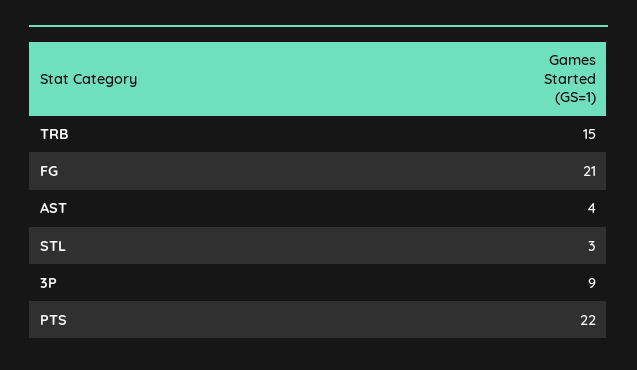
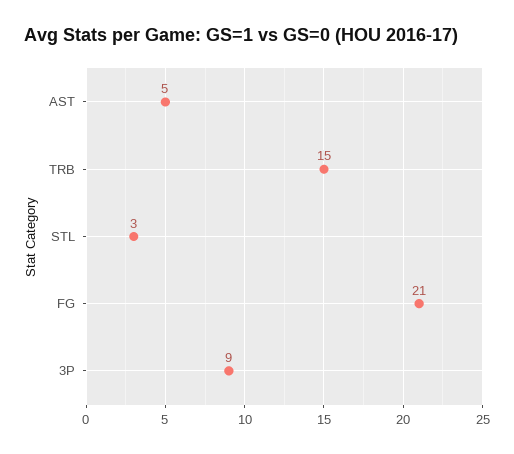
  {
    "TRB": 15,
    "FG": 21,
-   "AST": 4,
+   "AST": 5,
    "STL": 3,
-   "3P": 9,
+   "3P": 9
-   "PTS": 22
  }

